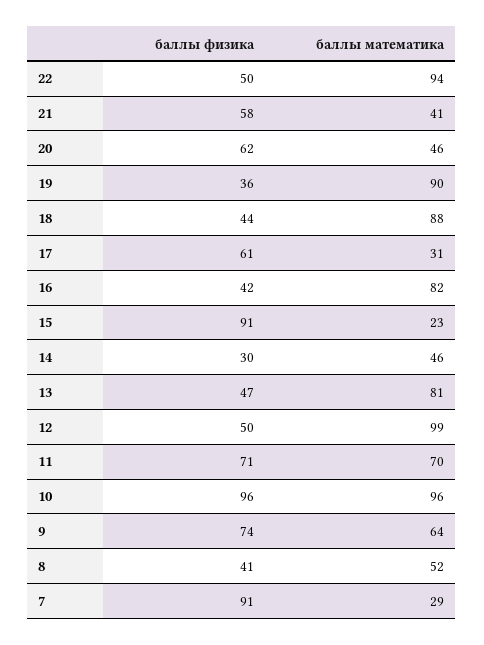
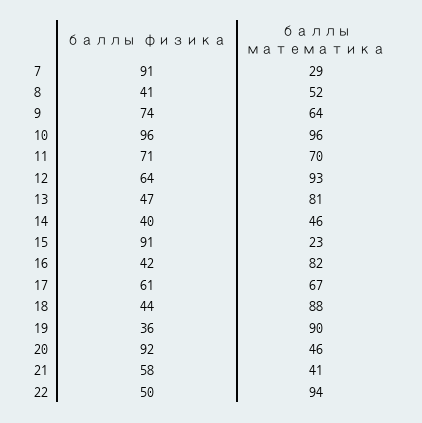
  {
    "баллы физика": {
      "22": 50,
      "21": 58,
-     "20": 62,
+     "20": 92,
      "19": 36,
      "18": 44,
      "17": 61,
      "16": 42,
      "15": 91,
-     "14": 30,
+     "14": 40,
      "13": 47,
-     "12": 50,
+     "12": 64,
      "11": 71,
      "10": 96,
      "9": 74,
      "8": 41,
      "7": 91
    },
    "баллы математика": {
      "22": 94,
      "21": 41,
      "20": 46,
      "19": 90,
      "18": 88,
-     "17": 31,
+     "17": 67,
      "16": 82,
      "15": 23,
      "14": 46,
      "13": 81,
-     "12": 99,
+     "12": 93,
      "11": 70,
      "10": 96,
      "9": 64,
      "8": 52,
      "7": 29
    }
  }

